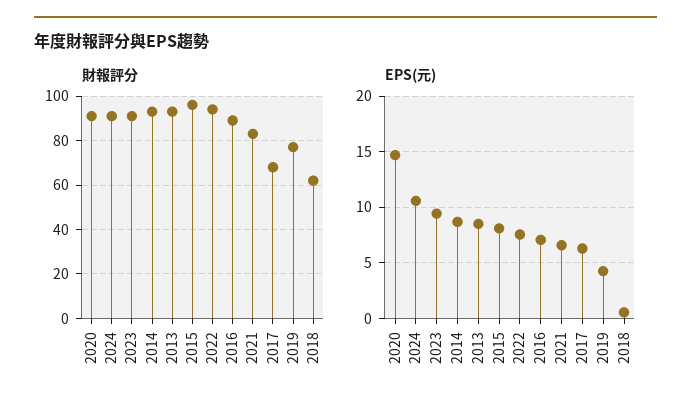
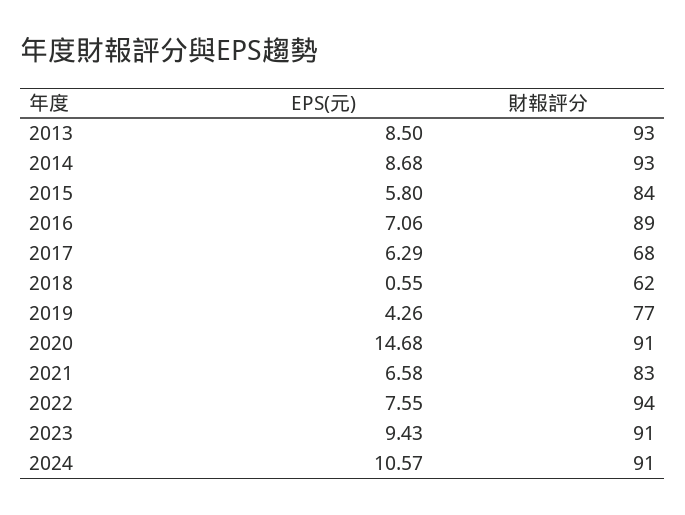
  {
    "財報評分": {
      "2020": 91,
      "2024": 91,
      "2023": 91,
      "2014": 93,
      "2013": 93,
-     "2015": 95,
+     "2015": 84,
      "2022": 94,
      "2016": 89,
      "2021": 83,
      "2017": 68,
      "2019": 77,
      "2018": 62
    },
    "EPS(元)": {
      "2020": 14.68,
      "2024": 10.57,
      "2023": 9.43,
      "2014": 8.68,
      "2013": 8.5,
-     "2015": 8,
+     "2015": 5.8,
      "2022": 7.55,
      "2016": 7.06,
      "2021": 6.58,
      "2017": 6.29,
      "2019": 4.26,
      "2018": 0.55
    }
  }

